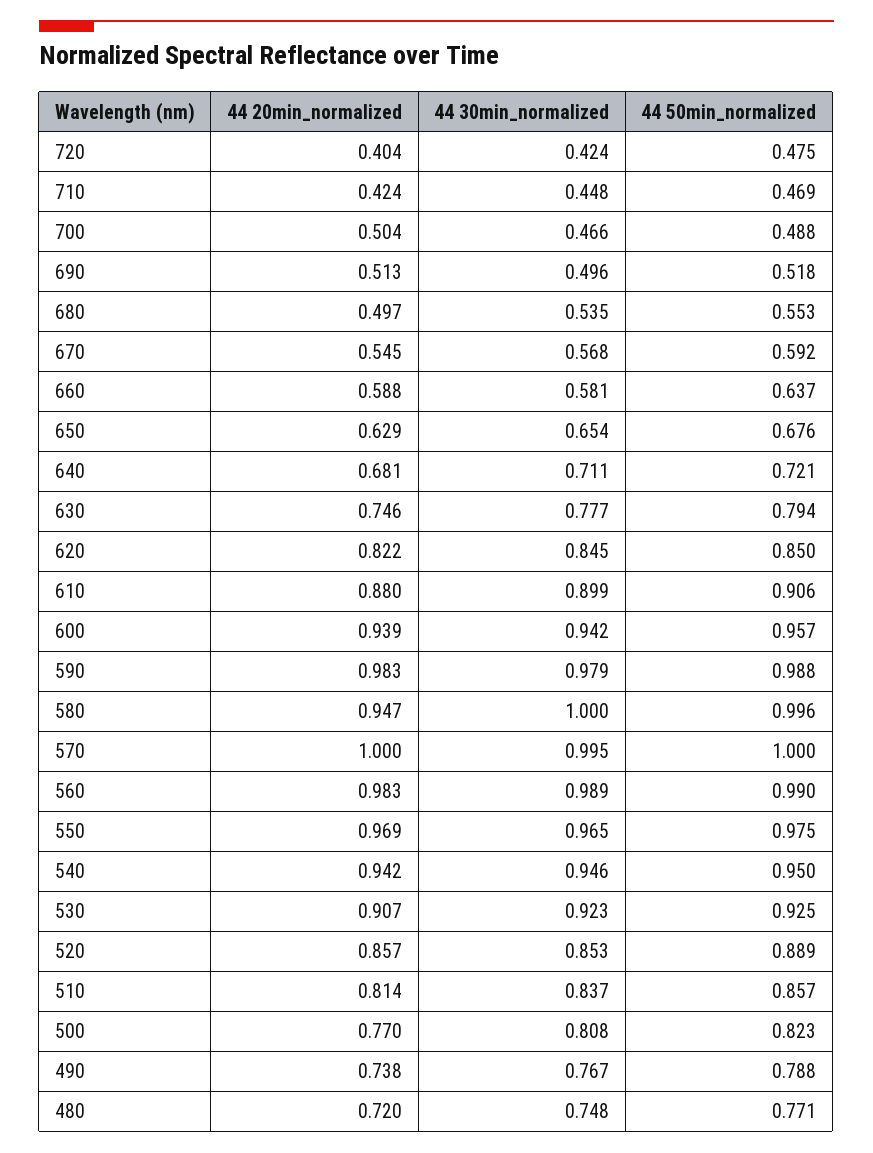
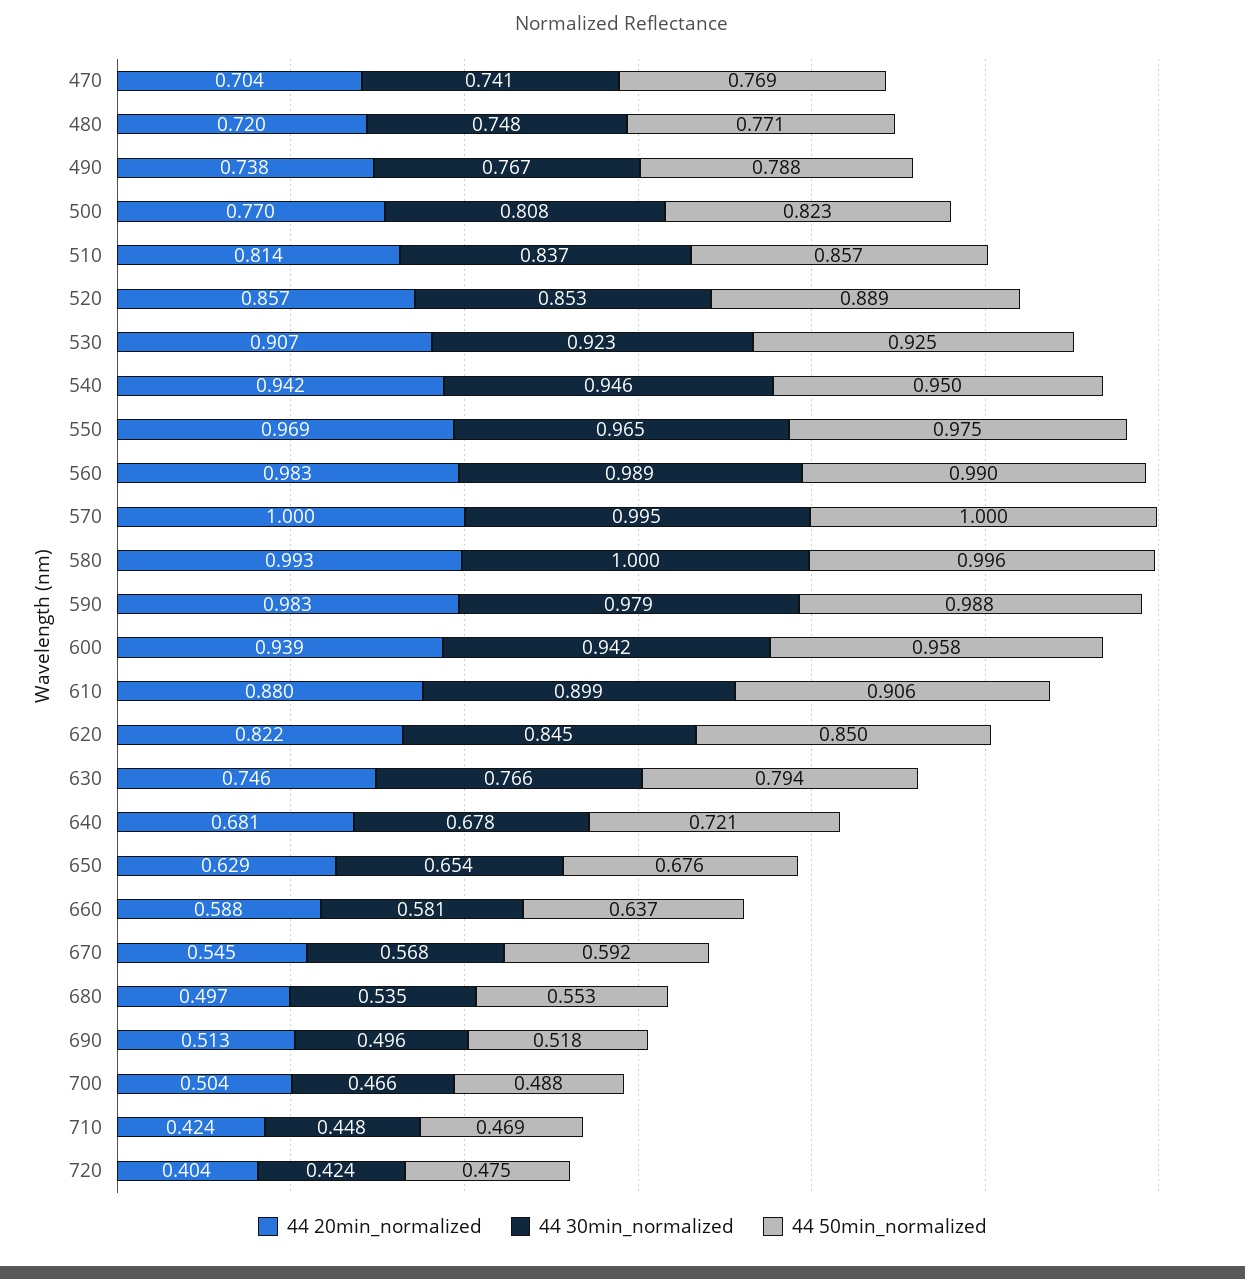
  {
    "44 20min_normalized": {
      "720": 0.404,
      "710": 0.424,
      "700": 0.504,
      "690": 0.513,
      "680": 0.497,
      "670": 0.545,
      "660": 0.588,
      "650": 0.629,
      "640": 0.681,
      "630": 0.746,
      "620": 0.822,
      "610": 0.88,
      "600": 0.939,
      "590": 0.983,
-     "580": 0.947,
+     "580": 0.993,
      "570": 1,
      "560": 0.983,
      "550": 0.969,
      "540": 0.942,
      "530": 0.907,
      "520": 0.857,
      "510": 0.814,
      "500": 0.77,
      "490": 0.738,
-     "480": 0.72
+     "480": 0.72,
+     "470": 0.704
    },
    "44 30min_normalized": {
      "720": 0.424,
      "710": 0.448,
      "700": 0.466,
      "690": 0.496,
      "680": 0.535,
      "670": 0.568,
      "660": 0.581,
      "650": 0.654,
-     "640": 0.711,
+     "640": 0.678,
-     "630": 0.777,
+     "630": 0.766,
      "620": 0.845,
      "610": 0.899,
      "600": 0.942,
      "590": 0.979,
      "580": 1,
      "570": 0.995,
      "560": 0.989,
      "550": 0.965,
      "540": 0.946,
      "530": 0.923,
      "520": 0.853,
      "510": 0.837,
      "500": 0.808,
      "490": 0.767,
-     "480": 0.748
+     "480": 0.748,
+     "470": 0.741
    },
    "44 50min_normalized": {
      "720": 0.475,
      "710": 0.469,
      "700": 0.488,
      "690": 0.518,
      "680": 0.553,
      "670": 0.592,
      "660": 0.637,
      "650": 0.676,
      "640": 0.721,
      "630": 0.794,
      "620": 0.85,
      "610": 0.906,
-     "600": 0.957,
+     "600": 0.958,
      "590": 0.988,
      "580": 0.996,
      "570": 1,
      "560": 0.99,
      "550": 0.975,
      "540": 0.95,
      "530": 0.925,
      "520": 0.889,
      "510": 0.857,
      "500": 0.823,
      "490": 0.788,
-     "480": 0.771
+     "480": 0.771,
+     "470": 0.769
    }
  }

